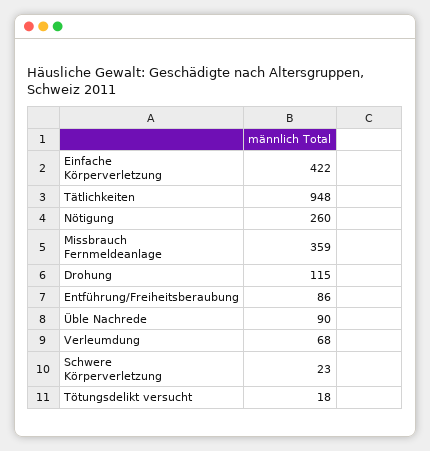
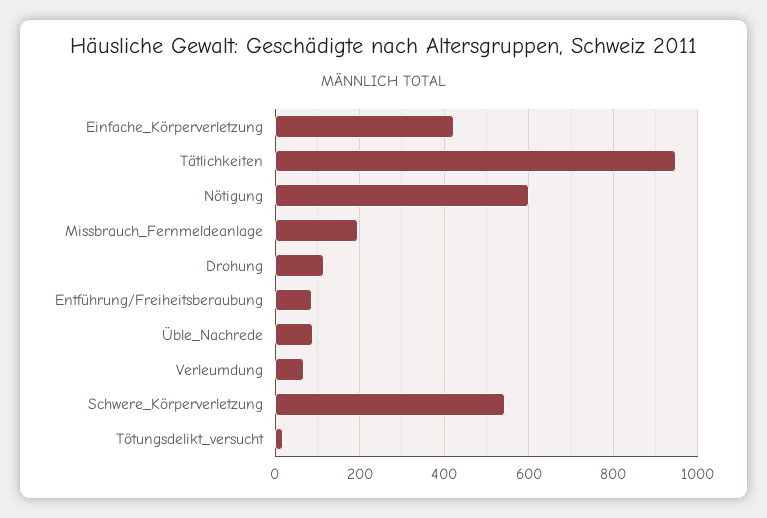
  {
    "Einfache Körperverletzung": 422,
    "Tätlichkeiten": 948,
-   "Nötigung": 260,
+   "Nötigung": 600,
-   "Missbrauch Fernmeldeanlage": 359,
+   "Missbrauch Fernmeldeanlage": 200,
    "Drohung": 115,
    "Entführung/Freiheitsberaubung": 86,
    "Üble Nachrede": 90,
    "Verleumdung": 68,
-   "Schwere Körperverletzung": 23,
+   "Schwere Körperverletzung": 540,
    "Tötungsdelikt versucht": 18
  }

